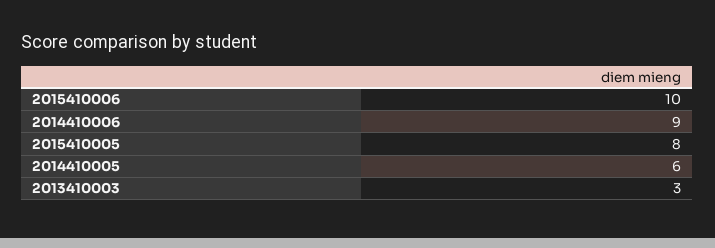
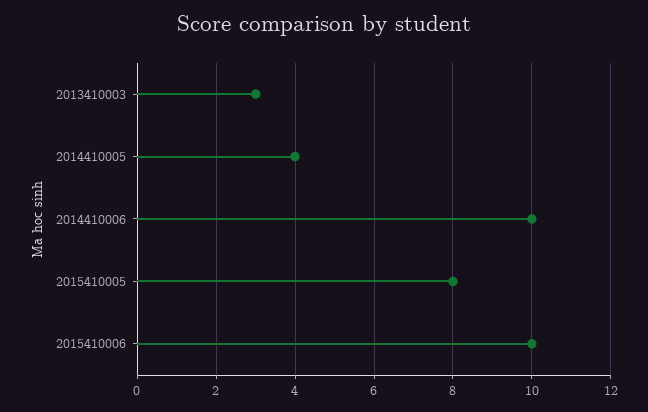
  {
    "2015410006": 10,
-   "2014410006": 9,
+   "2014410006": 10,
    "2015410005": 8,
-   "2014410005": 6,
+   "2014410005": 4,
    "2013410003": 3
  }

